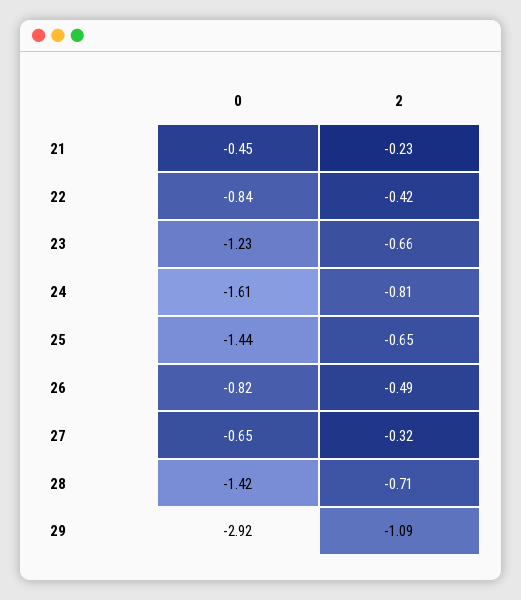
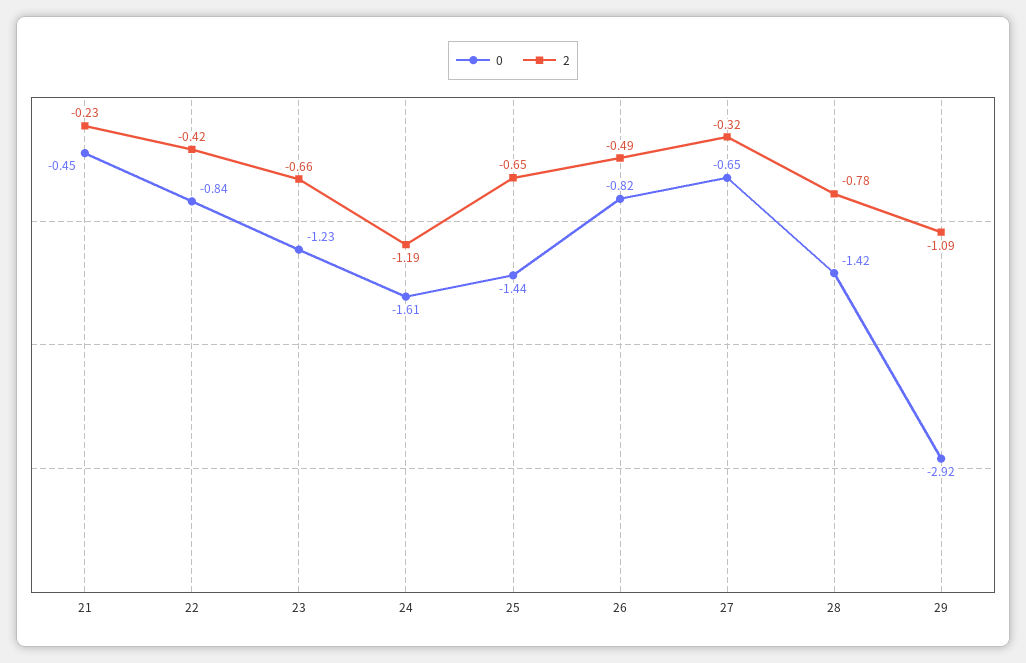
  {
    "0": {
      "21": -0.45,
      "22": -0.84,
      "23": -1.23,
      "24": -1.61,
      "25": -1.44,
      "26": -0.82,
      "27": -0.65,
      "28": -1.42,
      "29": -2.92
    },
    "2": {
      "21": -0.23,
      "22": -0.42,
      "23": -0.66,
-     "24": -0.81,
+     "24": -1.19,
      "25": -0.65,
      "26": -0.49,
      "27": -0.32,
-     "28": -0.71,
+     "28": -0.78,
      "29": -1.09
    }
  }

